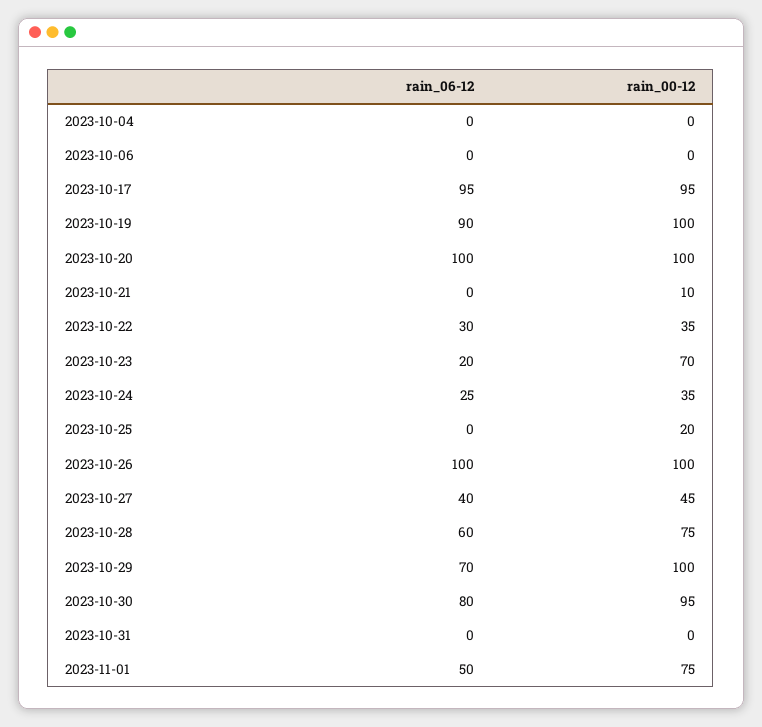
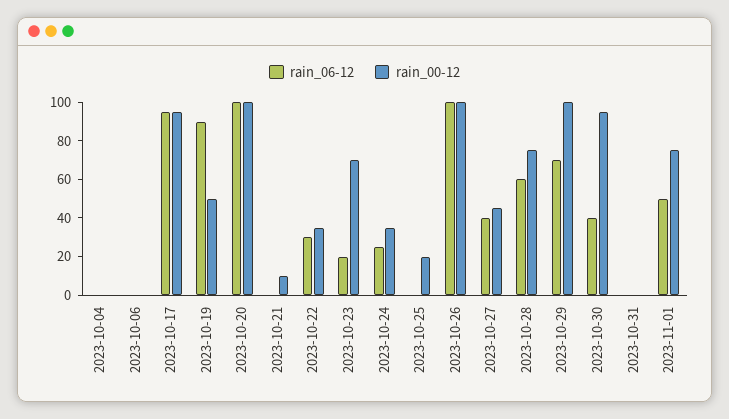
  {
    "rain_06-12": {
      "2023-10-04": 0,
      "2023-10-06": 0,
      "2023-10-17": 95,
      "2023-10-19": 90,
      "2023-10-20": 100,
      "2023-10-21": 0,
      "2023-10-22": 30,
      "2023-10-23": 20,
      "2023-10-24": 25,
      "2023-10-25": 0,
      "2023-10-26": 100,
      "2023-10-27": 40,
      "2023-10-28": 60,
      "2023-10-29": 70,
-     "2023-10-30": 80,
+     "2023-10-30": 40,
      "2023-10-31": 0,
      "2023-11-01": 50
    },
    "rain_00-12": {
      "2023-10-04": 0,
      "2023-10-06": 0,
      "2023-10-17": 95,
-     "2023-10-19": 100,
+     "2023-10-19": 50,
      "2023-10-20": 100,
      "2023-10-21": 10,
      "2023-10-22": 35,
      "2023-10-23": 70,
      "2023-10-24": 35,
      "2023-10-25": 20,
      "2023-10-26": 100,
      "2023-10-27": 45,
      "2023-10-28": 75,
      "2023-10-29": 100,
      "2023-10-30": 95,
      "2023-10-31": 0,
      "2023-11-01": 75
    }
  }

